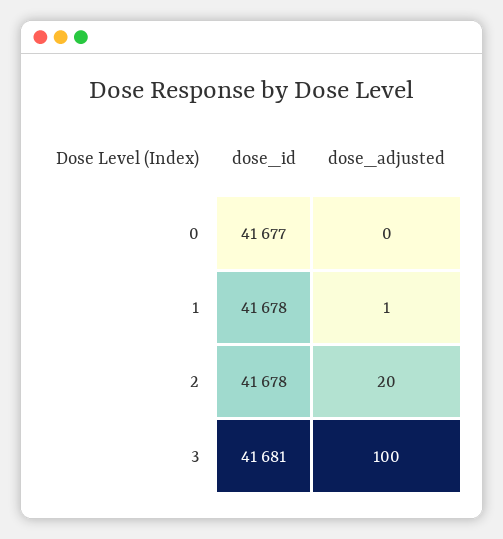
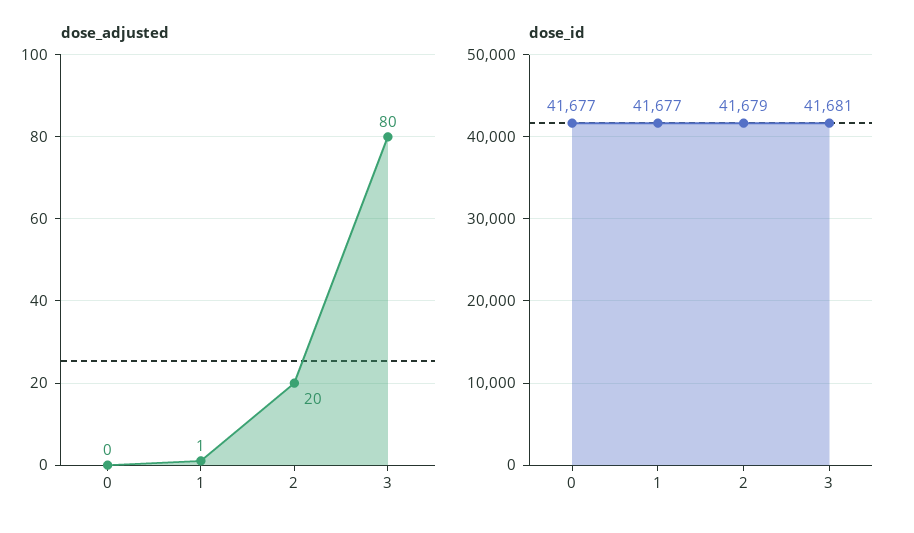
  {
    "dose_id": {
      "0": 41677,
-     "1": 41678,
+     "1": 41677,
-     "2": 41678,
+     "2": 41679,
      "3": 41681
    },
    "dose_adjusted": {
      "0": 0,
      "1": 1,
      "2": 20,
-     "3": 100
+     "3": 80
    }
  }

